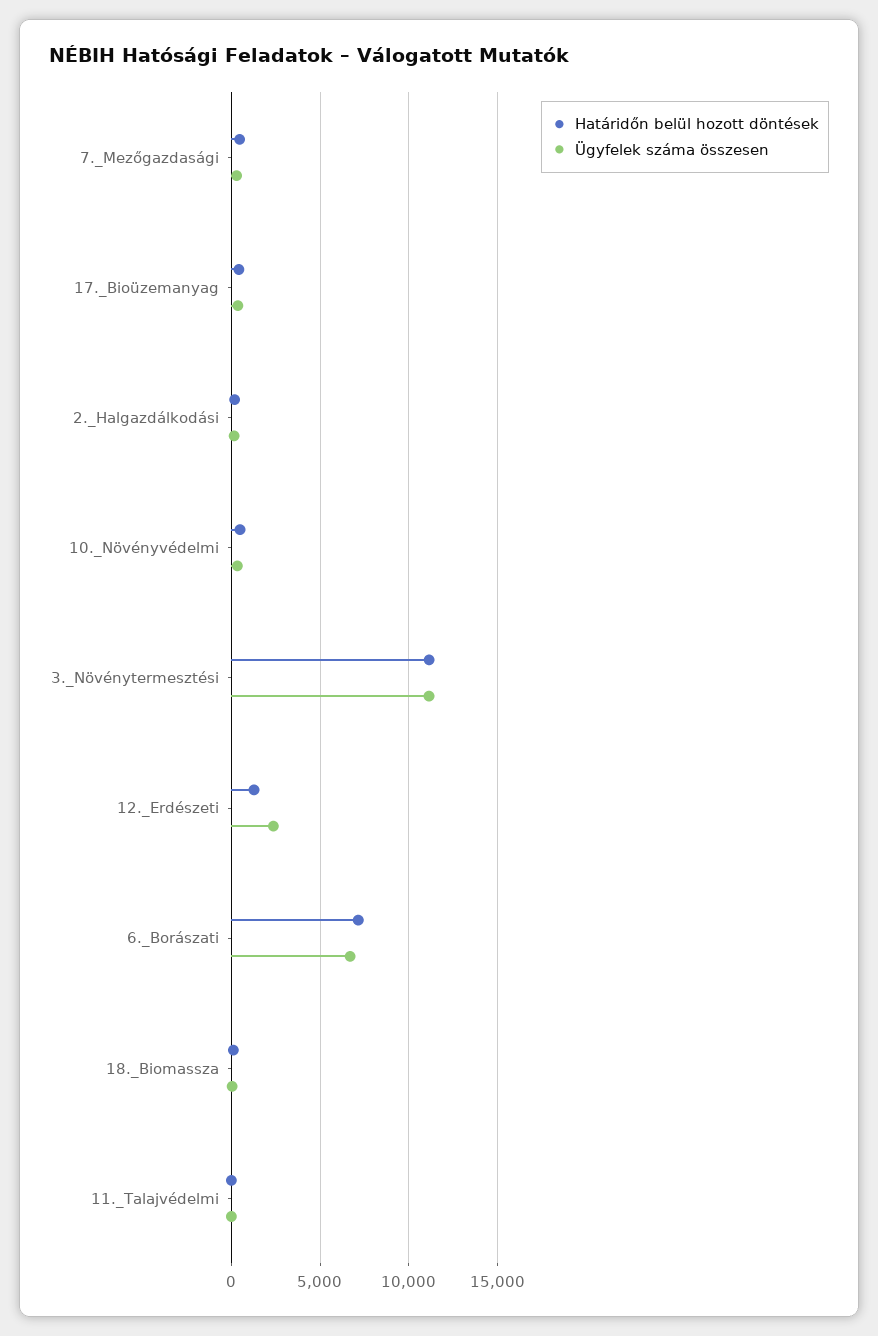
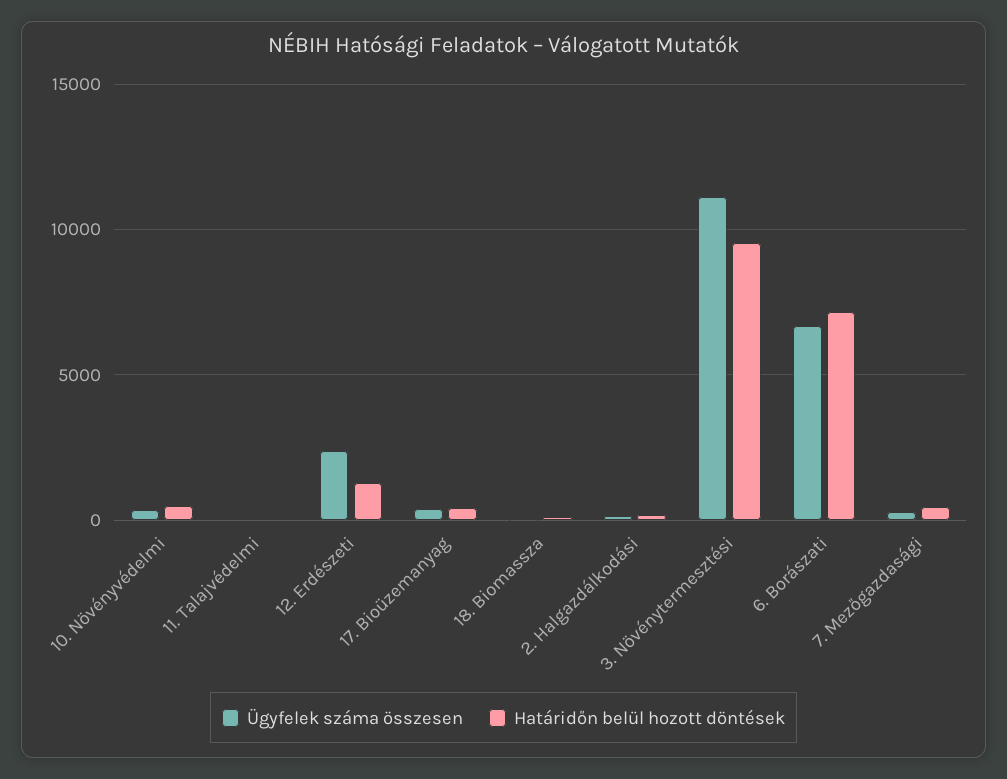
  {
    "Határidőn belül hozott döntések": {
      "7._Mezőgazdasági": 500,
      "17._Bioüzemanyag": 500,
      "2._Halgazdálkodási": 0,
      "10._Növényvédelmi": 500,
-     "3._Növénytermesztési": 11000,
+     "3._Növénytermesztési": 9500,
      "12._Erdészeti": 1500,
      "6._Borászati": 7000,
      "18._Biomassza": 0,
      "11._Talajvédelmi": 0
    },
    "Ügyfelek száma összesen": {
      "7._Mezőgazdasági": 500,
      "17._Bioüzemanyag": 500,
      "2._Halgazdálkodási": 0,
      "10._Növényvédelmi": 500,
      "3._Növénytermesztési": 11000,
      "12._Erdészeti": 2500,
      "6._Borászati": 6500,
      "18._Biomassza": 0,
      "11._Talajvédelmi": 0
    }
  }

